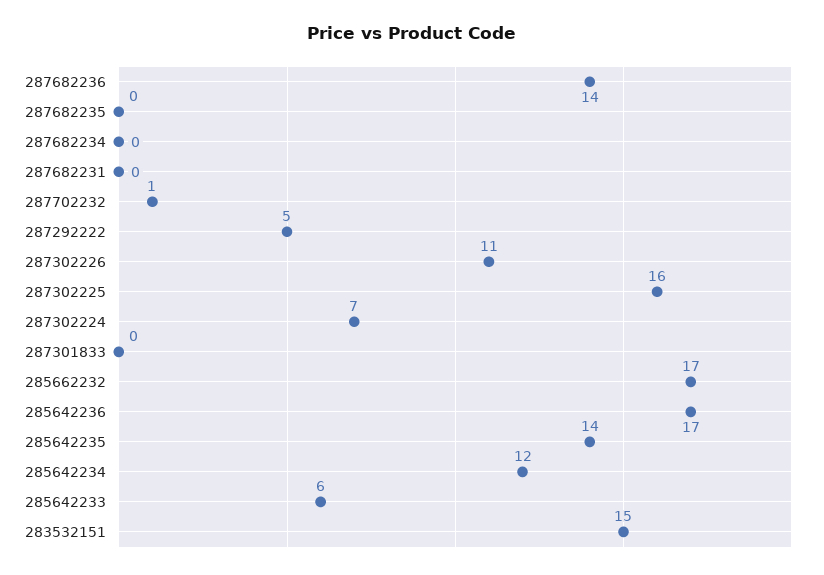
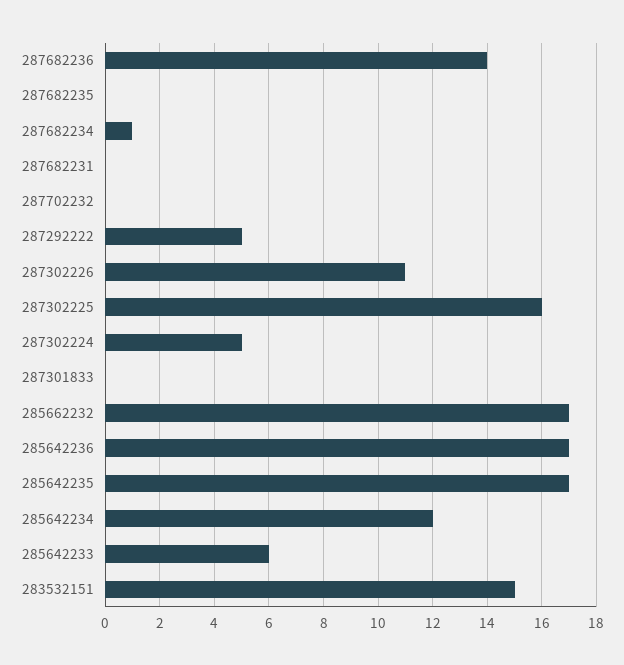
  {
    "287682236": 14,
    "287682235": 0,
-   "287682234": 0,
+   "287682234": 1,
    "287682231": 0,
-   "287702232": 1,
+   "287702232": 0,
    "287292222": 5,
    "287302226": 11,
    "287302225": 16,
-   "287302224": 7,
+   "287302224": 5,
    "287301833": 0,
    "285662232": 17,
    "285642236": 17,
-   "285642235": 14,
+   "285642235": 17,
    "285642234": 12,
    "285642233": 6,
    "283532151": 15
  }

